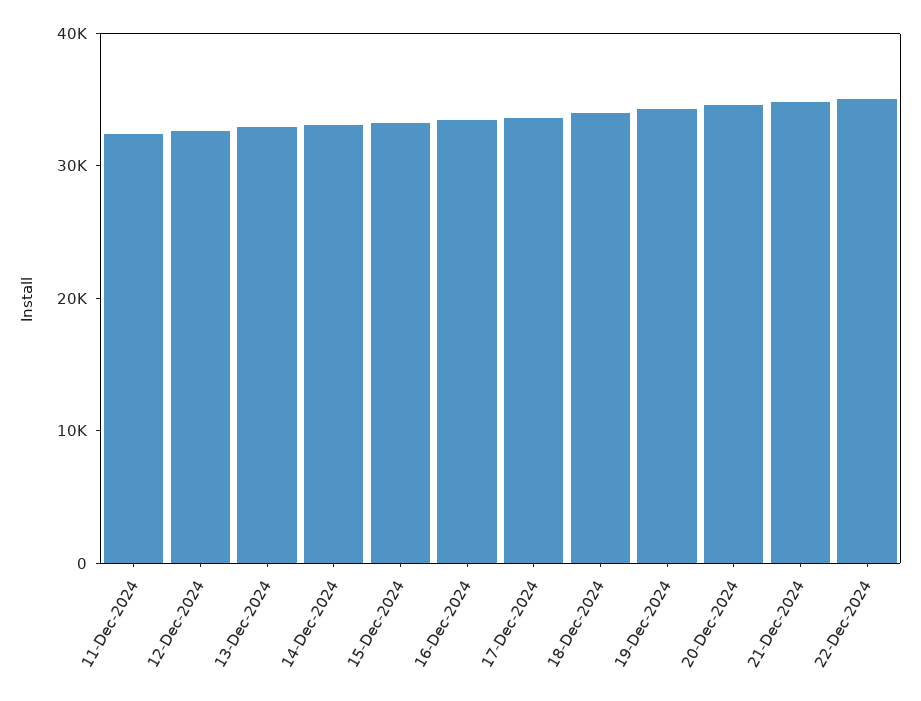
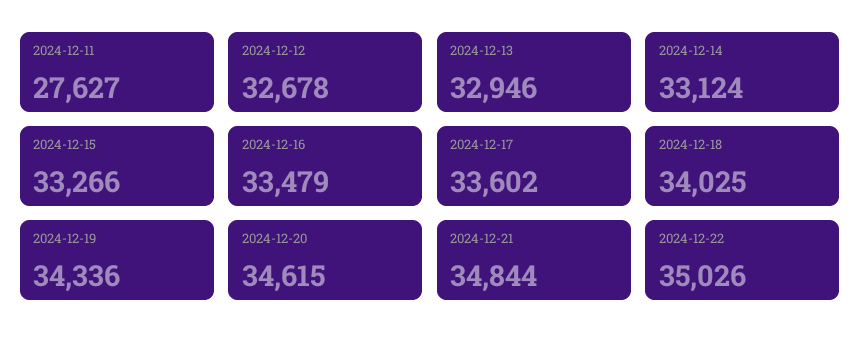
  {
-   "11-Dec-2024": 32000,
+   "11-Dec-2024": 27627,
    "12-Dec-2024": 32678,
    "13-Dec-2024": 32946,
    "14-Dec-2024": 33124,
    "15-Dec-2024": 33266,
    "16-Dec-2024": 33479,
    "17-Dec-2024": 33602,
    "18-Dec-2024": 34025,
    "19-Dec-2024": 34336,
    "20-Dec-2024": 34615,
    "21-Dec-2024": 34844,
    "22-Dec-2024": 35026
  }

